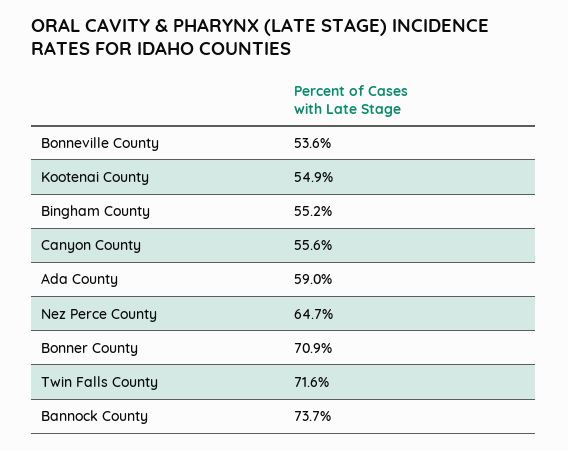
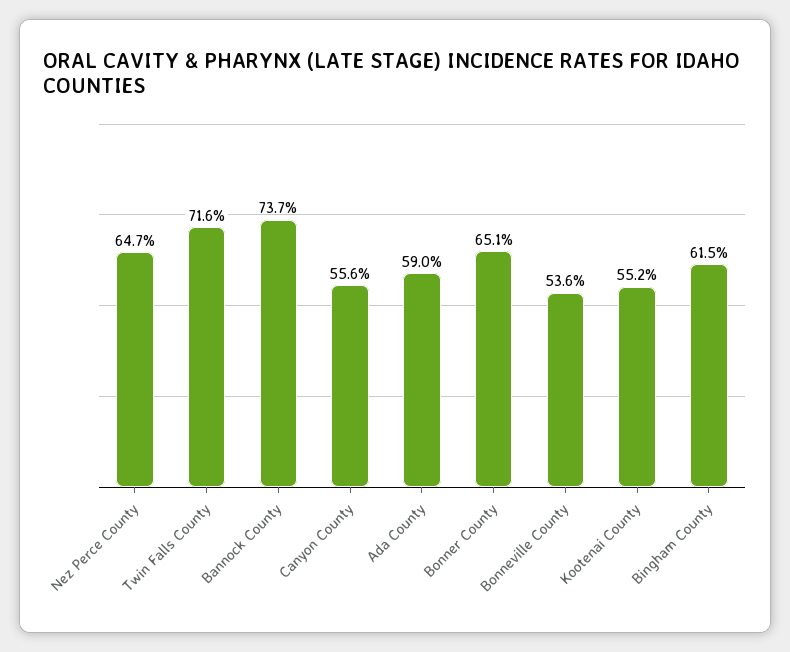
  {
    "Bonneville County": 53.6,
-   "Kootenai County": 54.9,
+   "Kootenai County": 55.2,
-   "Bingham County": 55.2,
+   "Bingham County": 61.5,
    "Canyon County": 55.6,
    "Ada County": 59,
    "Nez Perce County": 64.7,
-   "Bonner County": 70.9,
+   "Bonner County": 65.1,
    "Twin Falls County": 71.6,
    "Bannock County": 73.7
  }

